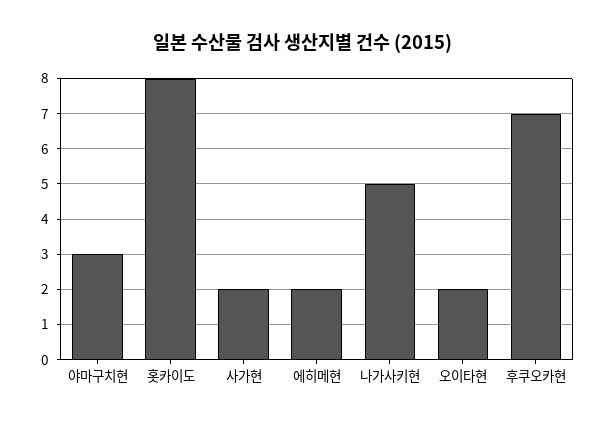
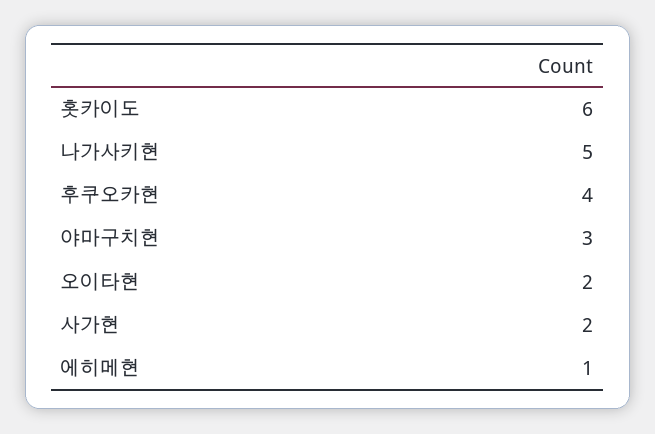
  {
    "야마구치현": 3,
-   "홋카이도": 8,
+   "홋카이도": 6,
    "사가현": 2,
-   "에히메현": 2,
+   "에히메현": 1,
    "나가사키현": 5,
    "오이타현": 2,
-   "후쿠오카현": 7
+   "후쿠오카현": 4
  }

